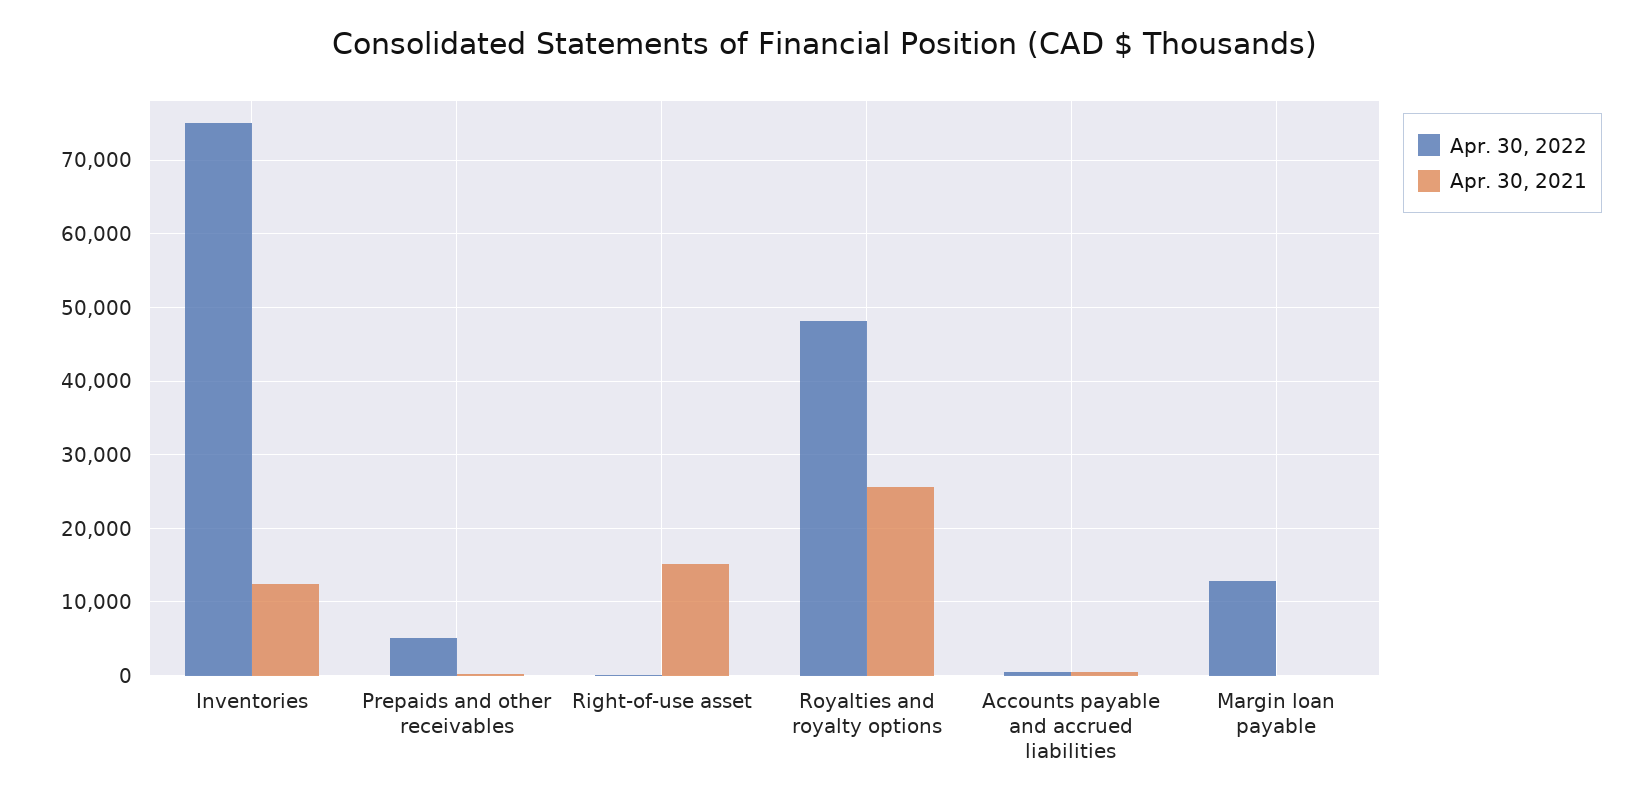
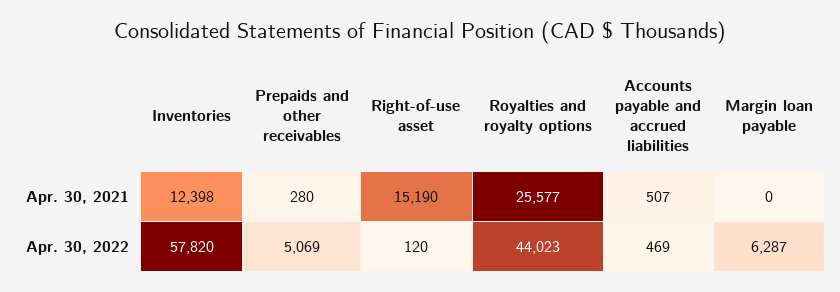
  {
    "Apr. 30, 2022": {
-     "Inventories": 75000,
+     "Inventories": 57820,
      "Prepaids and other receivables": 5069,
      "Right-of-use asset": 120,
-     "Royalties and royalty options": 48000,
+     "Royalties and royalty options": 44023,
      "Accounts payable and accrued liabilities": 469,
-     "Margin loan payable": 13000
+     "Margin loan payable": 6287
    },
    "Apr. 30, 2021": {
      "Inventories": 12398,
      "Prepaids and other receivables": 280,
      "Right-of-use asset": 15190,
      "Royalties and royalty options": 25577,
      "Accounts payable and accrued liabilities": 507,
      "Margin loan payable": 0
    }
  }

